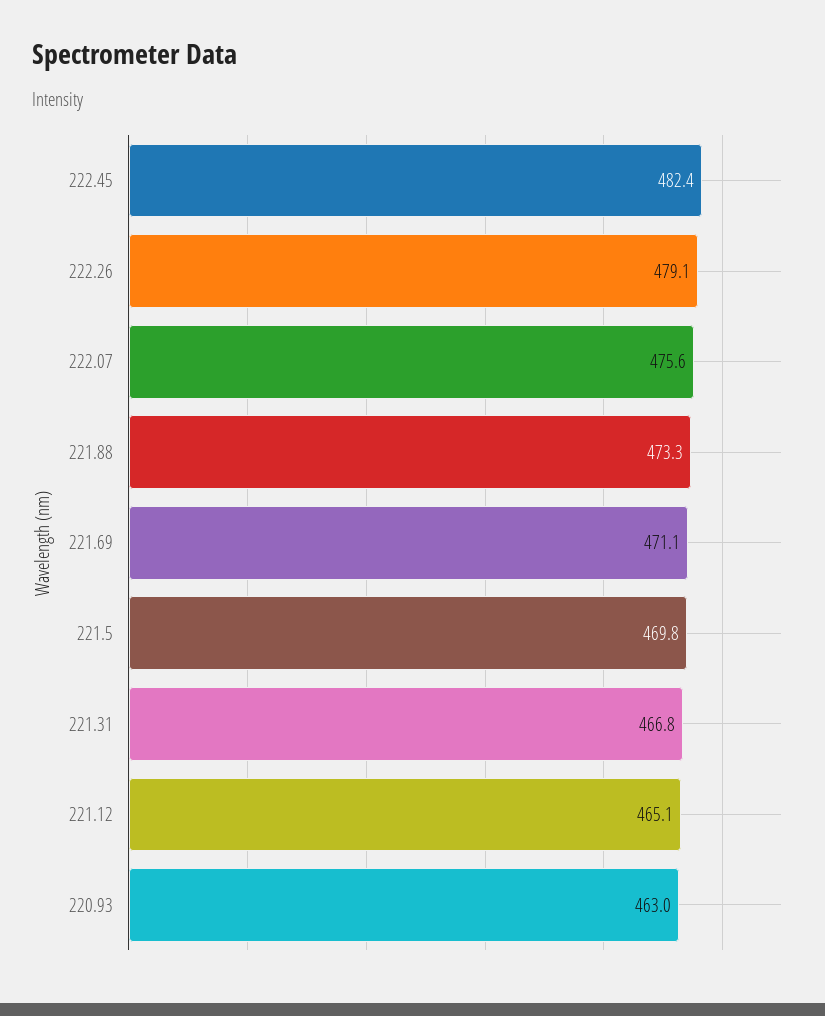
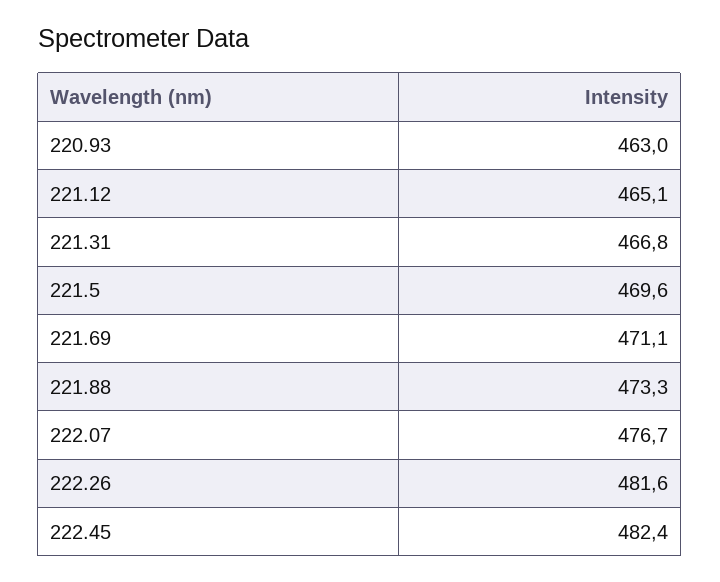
  {
    "222.45": 482.4,
-   "222.26": 479.1,
+   "222.26": 481.6,
-   "222.07": 475.6,
+   "222.07": 476.7,
    "221.88": 473.3,
    "221.69": 471.1,
-   "221.5": 469.8,
+   "221.5": 469.6,
    "221.31": 466.8,
    "221.12": 465.1,
    "220.93": 463
  }

